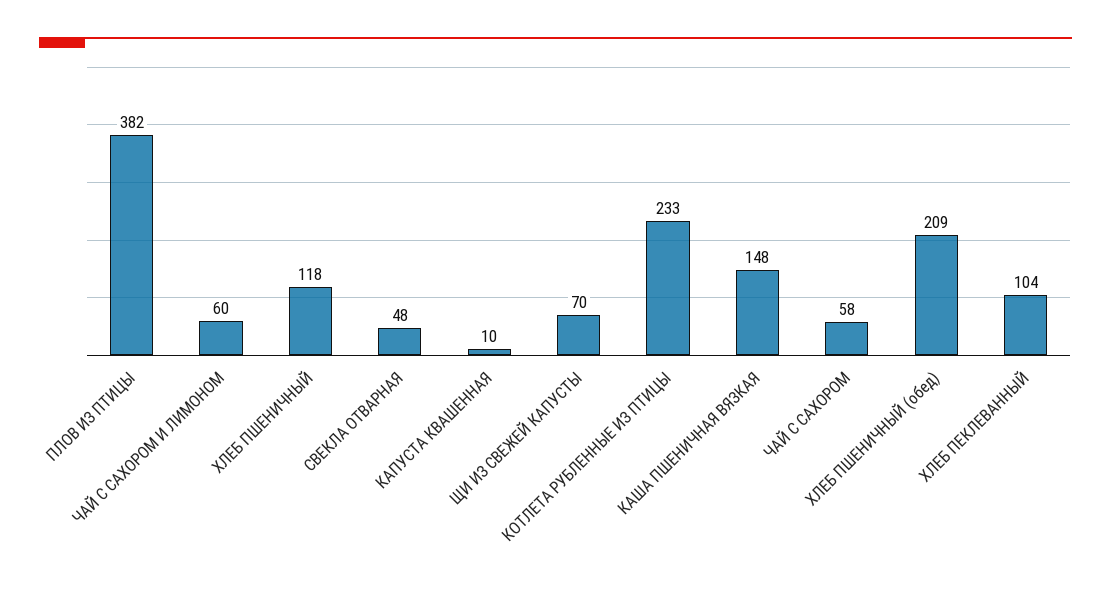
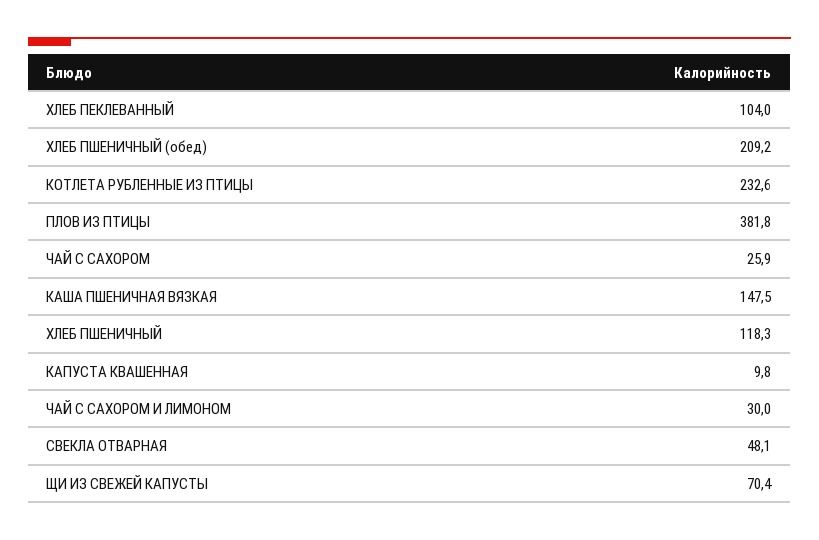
  {
    "ПЛОВ ИЗ ПТИЦЫ": 381.8,
-   "ЧАЙ С САХОРОМ И ЛИМОНОМ": 60,
+   "ЧАЙ С САХОРОМ И ЛИМОНОМ": 30,
    "ХЛЕБ ПШЕНИЧНЫЙ": 118.3,
    "СВЕКЛА ОТВАРНАЯ": 48.1,
    "КАПУСТА КВАШЕННАЯ": 9.8,
    "ЩИ ИЗ СВЕЖЕЙ КАПУСТЫ": 70.4,
    "КОТЛЕТА РУБЛЕННЫЕ ИЗ ПТИЦЫ": 232.6,
    "КАША ПШЕНИЧНАЯ ВЯЗКАЯ": 147.5,
-   "ЧАЙ С САХОРОМ": 58,
+   "ЧАЙ С САХОРОМ": 25.9,
    "ХЛЕБ ПШЕНИЧНЫЙ (обед)": 209.2,
    "ХЛЕБ ПЕКЛЕВАННЫЙ": 104
  }

